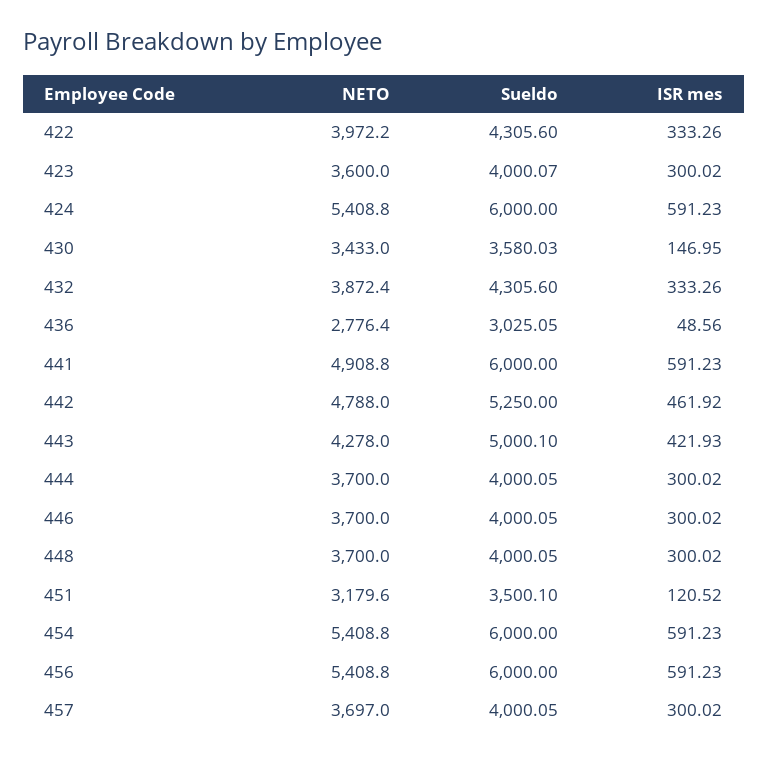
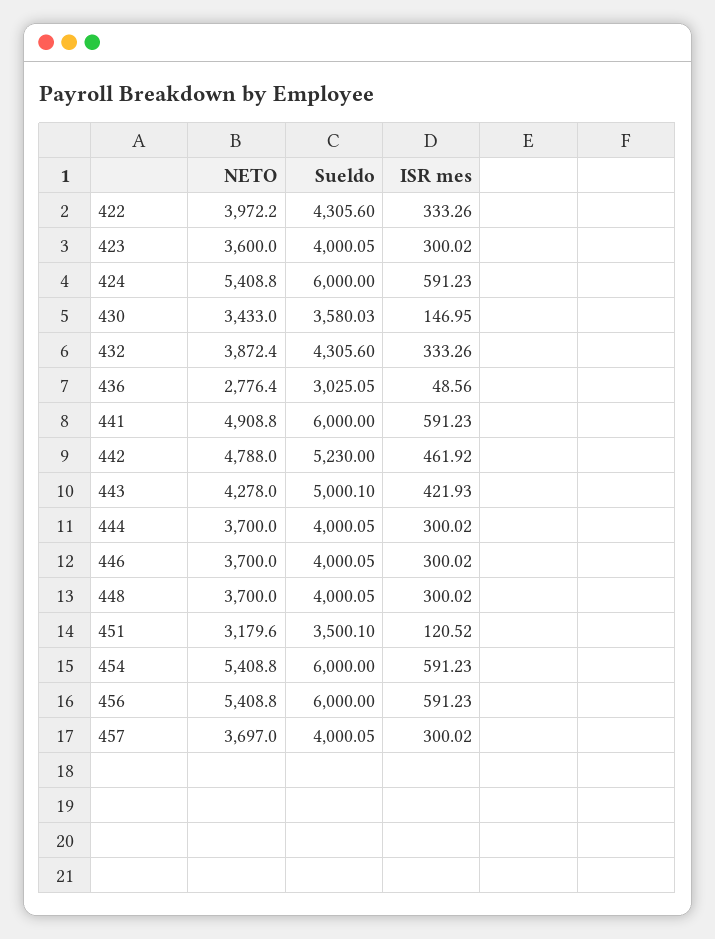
  {
    "NETO": {
      "422": 3972.2,
      "423": 3600,
      "424": 5408.8,
      "430": 3433,
      "432": 3872.4,
      "436": 2776.4,
      "441": 4908.8,
      "442": 4788,
      "443": 4278,
      "444": 3700,
      "446": 3700,
      "448": 3700,
      "451": 3179.6,
      "454": 5408.8,
      "456": 5408.8,
      "457": 3697
    },
    "Sueldo": {
      "422": 4305.6,
-     "423": 4000.07,
+     "423": 4000.05,
      "424": 6000,
      "430": 3580.03,
      "432": 4305.6,
      "436": 3025.05,
      "441": 6000,
-     "442": 5250,
+     "442": 5230,
      "443": 5000.1,
      "444": 4000.05,
      "446": 4000.05,
      "448": 4000.05,
      "451": 3500.1,
      "454": 6000,
      "456": 6000,
      "457": 4000.05
    },
    "ISR mes": {
      "422": 333.26,
      "423": 300.02,
      "424": 591.23,
      "430": 146.95,
      "432": 333.26,
      "436": 48.56,
      "441": 591.23,
      "442": 461.92,
      "443": 421.93,
      "444": 300.02,
      "446": 300.02,
      "448": 300.02,
      "451": 120.52,
      "454": 591.23,
      "456": 591.23,
      "457": 300.02
    }
  }

